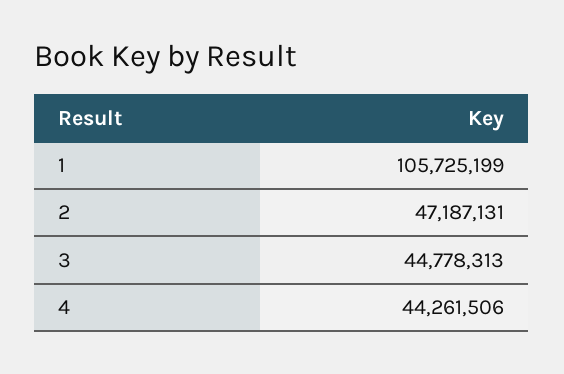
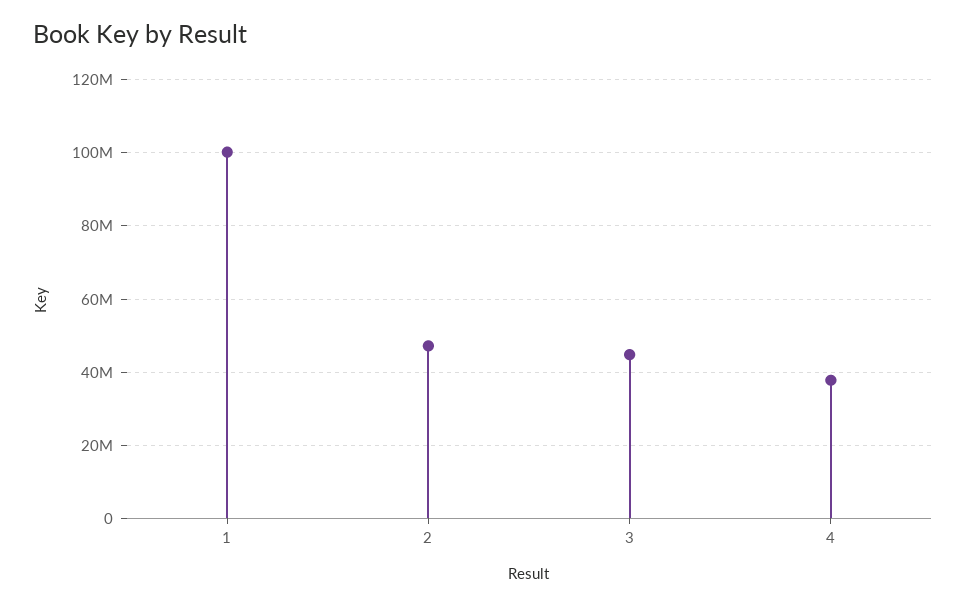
  {
-   "1": 105725199,
+   "1": 100000000,
    "2": 47187131,
    "3": 44778313,
-   "4": 44261506
+   "4": 38000000
  }

